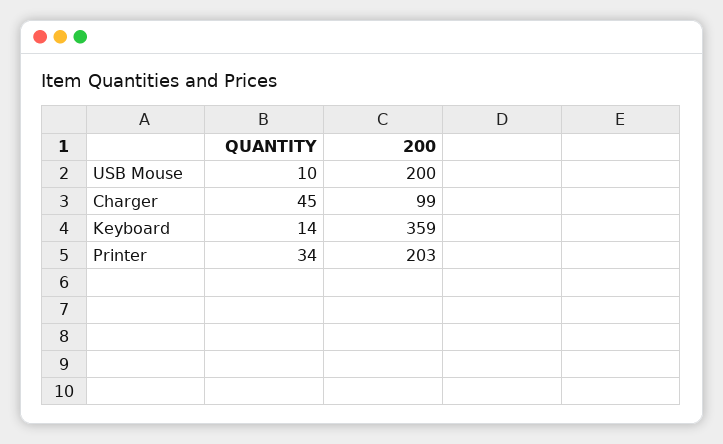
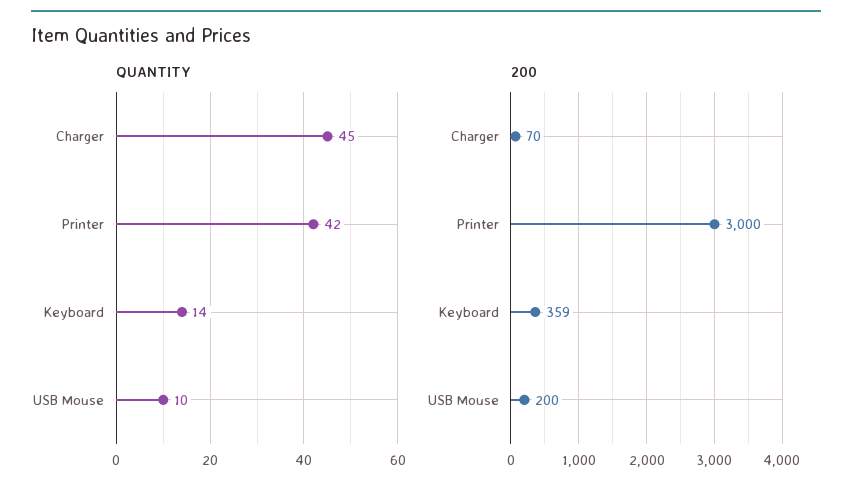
  {
    "QUANTITY": {
      "USB Mouse": 10,
      "Charger": 45,
      "Keyboard": 14,
-     "Printer": 34
+     "Printer": 42
    },
    "200": {
      "USB Mouse": 200,
-     "Charger": 99,
+     "Charger": 70,
      "Keyboard": 359,
-     "Printer": 203
+     "Printer": 3000
    }
  }

